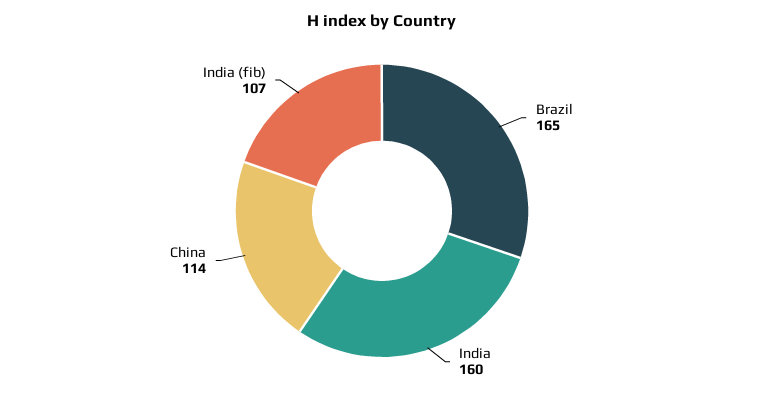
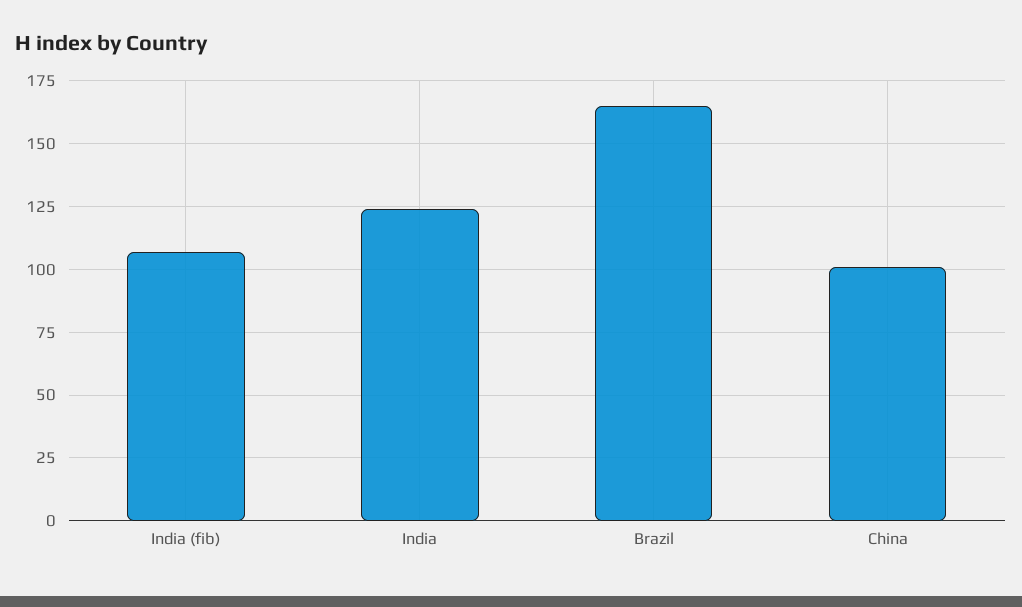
  {
    "Brazil": 165,
-   "India": 160,
+   "India": 125,
-   "China": 114,
+   "China": 100,
    "India (fib)": 107
  }

